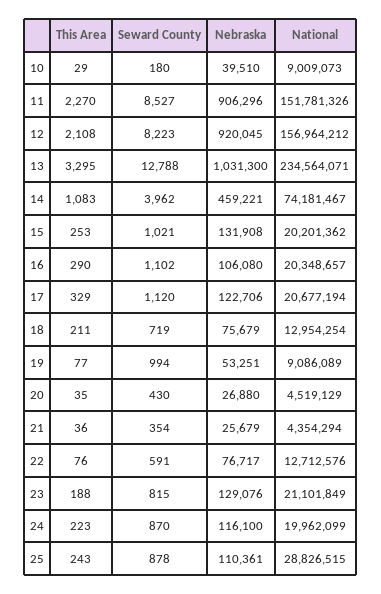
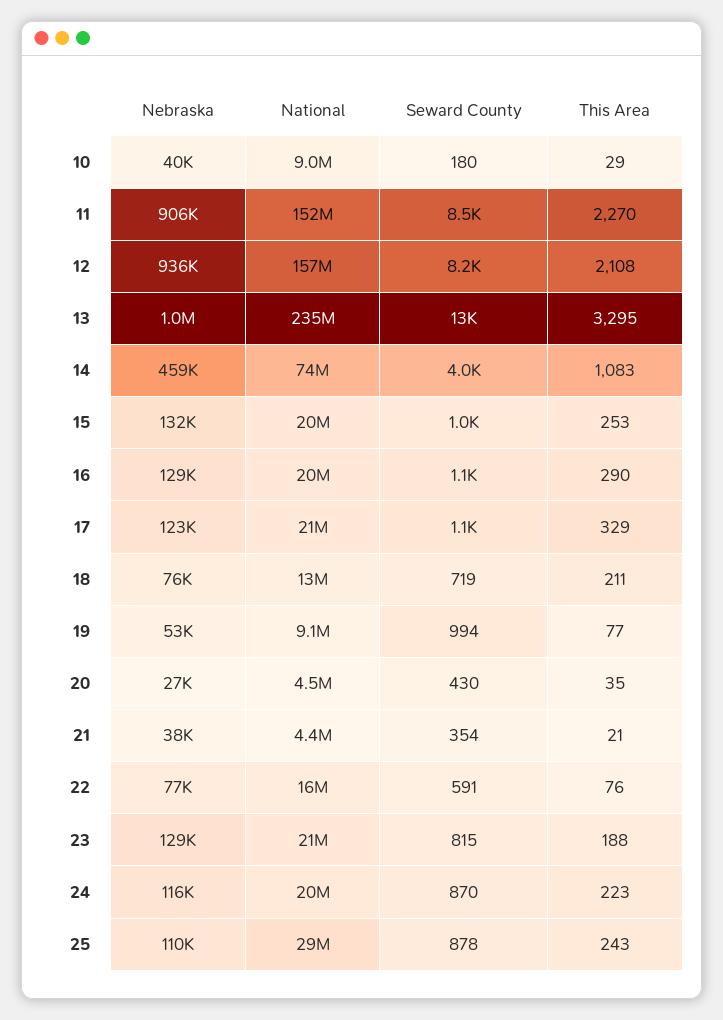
  {
    "This Area": {
      "10": 29,
      "11": 2270,
      "12": 2108,
      "13": 3295,
      "14": 1083,
      "15": 253,
      "16": 290,
      "17": 329,
      "18": 211,
      "19": 77,
      "20": 35,
-     "21": 36,
+     "21": 21,
      "22": 76,
      "23": 188,
      "24": 223,
      "25": 243
    },
    "Seward County": {
      "10": 180,
      "11": 8527,
      "12": 8223,
      "13": 12788,
      "14": 3962,
      "15": 1021,
      "16": 1102,
      "17": 1120,
      "18": 719,
      "19": 994,
      "20": 430,
      "21": 354,
      "22": 591,
      "23": 815,
      "24": 870,
      "25": 878
    },
    "Nebraska": {
      "10": 39510,
      "11": 906296,
-     "12": 920045,
+     "12": 936000,
      "13": 1031300,
      "14": 459221,
      "15": 131908,
-     "16": 106080,
+     "16": 129000,
      "17": 122706,
      "18": 75679,
      "19": 53251,
      "20": 26880,
-     "21": 25679,
+     "21": 38000,
      "22": 76717,
      "23": 129076,
      "24": 116100,
      "25": 110361
    },
    "National": {
      "10": 9009073,
      "11": 151781326,
      "12": 156964212,
      "13": 234564071,
      "14": 74181467,
      "15": 20201362,
      "16": 20348657,
      "17": 20677194,
      "18": 12954254,
      "19": 9086089,
      "20": 4519129,
      "21": 4354294,
-     "22": 12712576,
+     "22": 16000000,
      "23": 21101849,
      "24": 19962099,
      "25": 28826515
    }
  }

